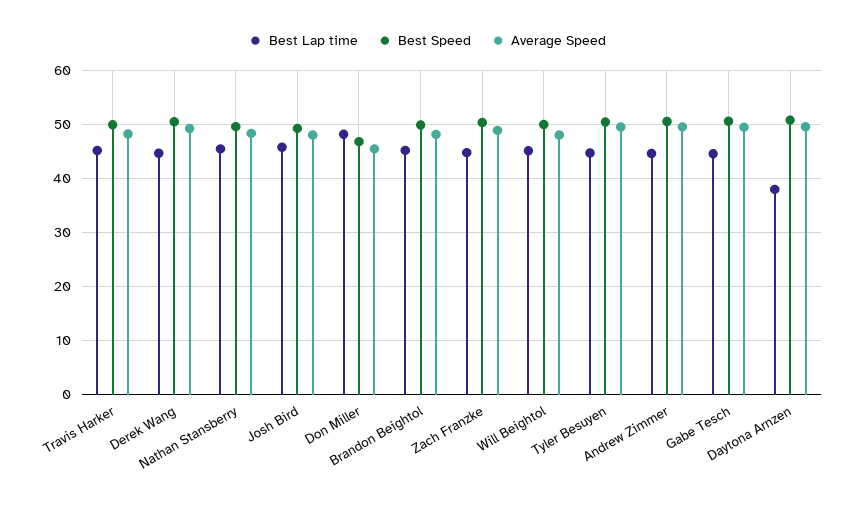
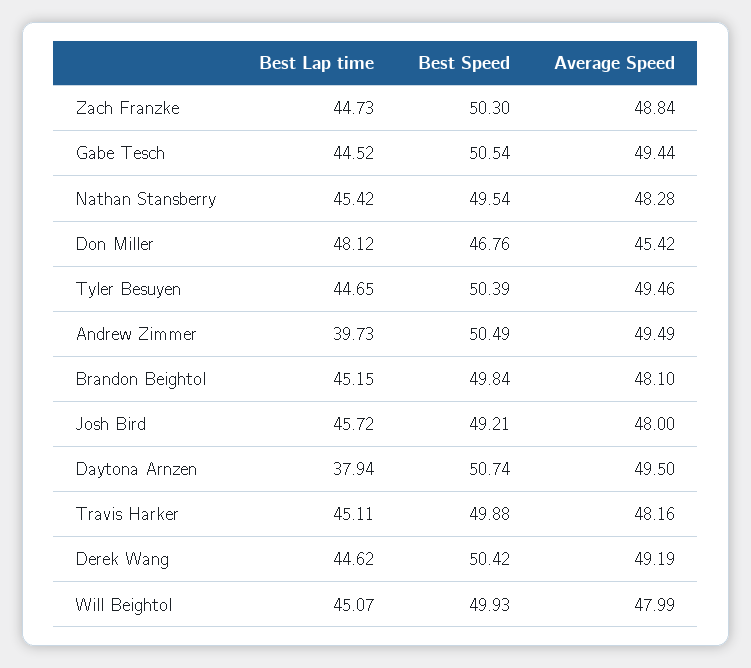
  {
    "Best Lap time": {
      "Travis Harker": 45.11,
      "Derek Wang": 44.62,
      "Nathan Stansberry": 45.42,
      "Josh Bird": 45.72,
      "Don Miller": 48.12,
      "Brandon Beightol": 45.15,
      "Zach Franzke": 44.73,
      "Will Beightol": 45.07,
      "Tyler Besuyen": 44.65,
-     "Andrew Zimmer": 44,
+     "Andrew Zimmer": 39.73,
      "Gabe Tesch": 44.52,
      "Daytona Arnzen": 37.94
    },
    "Best Speed": {
      "Travis Harker": 49.88,
      "Derek Wang": 50.42,
      "Nathan Stansberry": 49.54,
      "Josh Bird": 49.21,
      "Don Miller": 46.76,
      "Brandon Beightol": 49.84,
      "Zach Franzke": 50.3,
      "Will Beightol": 49.93,
      "Tyler Besuyen": 50.39,
      "Andrew Zimmer": 50.49,
      "Gabe Tesch": 50.54,
      "Daytona Arnzen": 50.74
    },
    "Average Speed": {
      "Travis Harker": 48.16,
      "Derek Wang": 49.19,
      "Nathan Stansberry": 48.28,
      "Josh Bird": 48,
      "Don Miller": 45.42,
      "Brandon Beightol": 48.1,
      "Zach Franzke": 48.84,
      "Will Beightol": 47.99,
      "Tyler Besuyen": 49.46,
      "Andrew Zimmer": 49.49,
      "Gabe Tesch": 49.44,
      "Daytona Arnzen": 49.5
    }
  }

